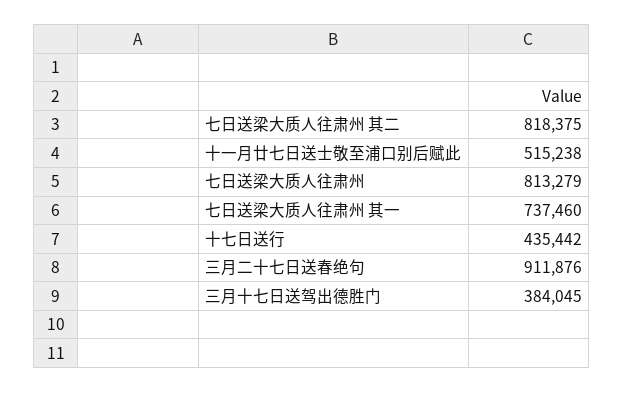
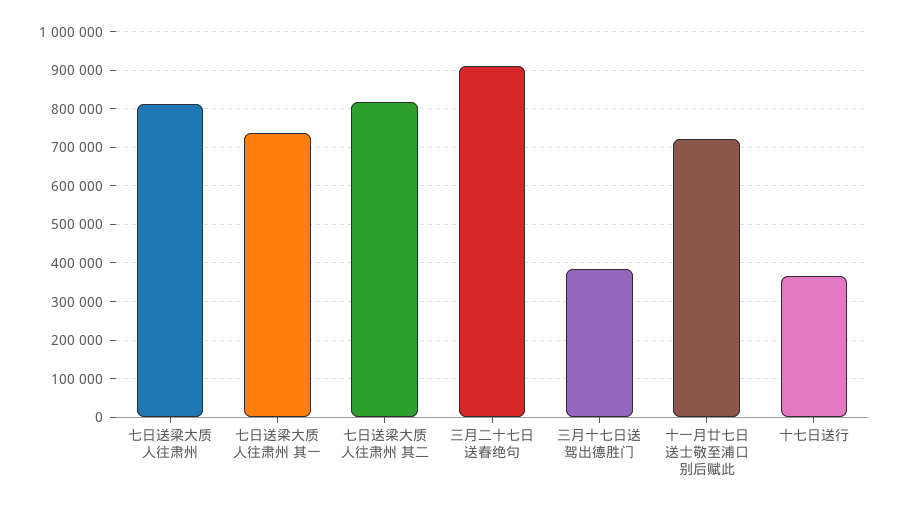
  {
    "七日送梁大质人往肃州 其二": 818375,
-   "十一月廿七日送士敬至浦口别后赋此": 515238,
+   "十一月廿七日送士敬至浦口别后赋此": 720000,
    "七日送梁大质人往肃州": 813279,
    "七日送梁大质人往肃州 其一": 737460,
-   "十七日送行": 435442,
+   "十七日送行": 360000,
    "三月二十七日送春绝句": 911876,
    "三月十七日送驾出德胜门": 384045
  }

